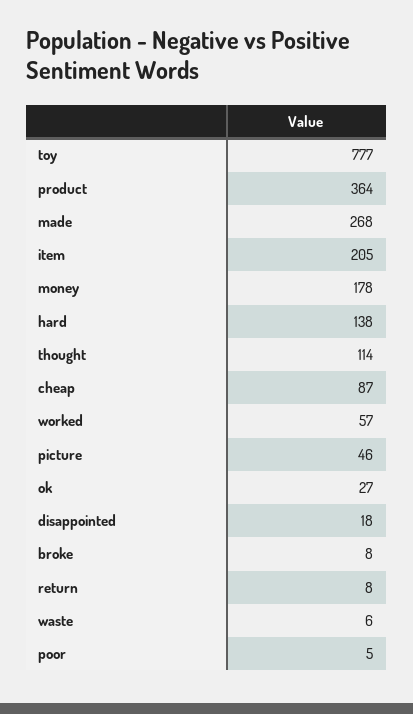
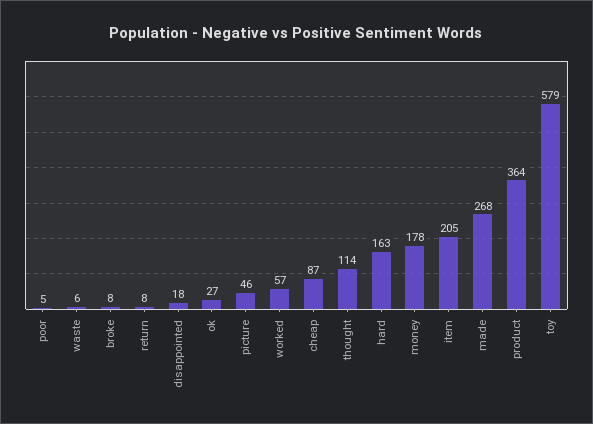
  {
-   "toy": 777,
+   "toy": 579,
    "product": 364,
    "made": 268,
    "item": 205,
    "money": 178,
-   "hard": 138,
+   "hard": 163,
    "thought": 114,
    "cheap": 87,
    "worked": 57,
    "picture": 46,
    "ok": 27,
    "disappointed": 18,
    "broke": 8,
    "return": 8,
    "waste": 6,
    "poor": 5
  }

